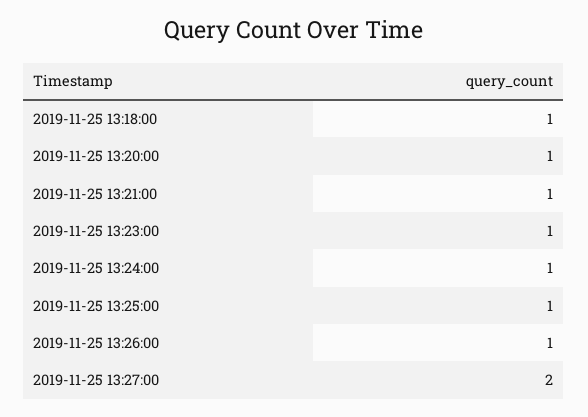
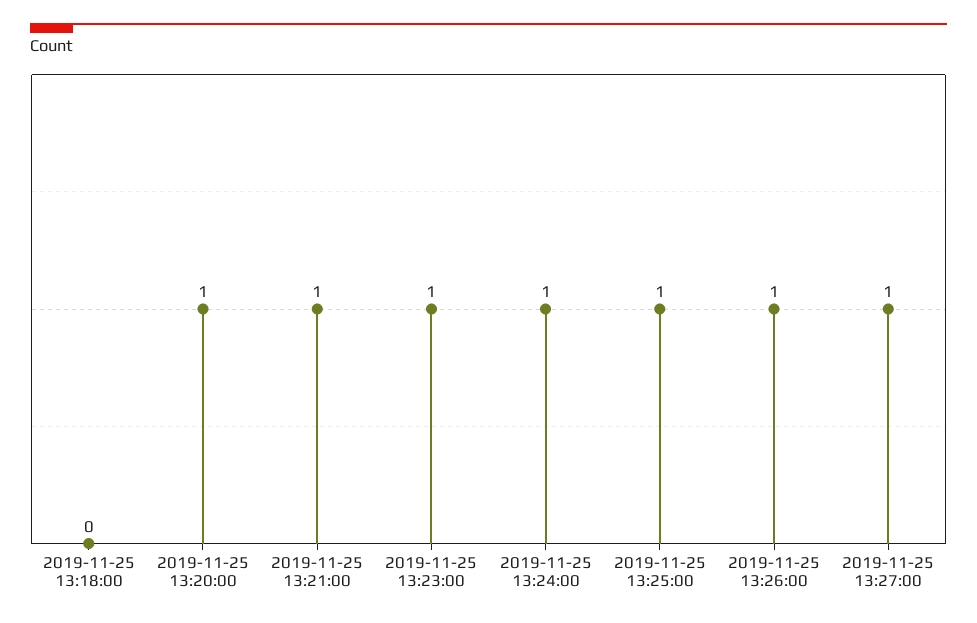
  {
-   "2019-11-25 13:18:00": 1,
+   "2019-11-25 13:18:00": 0,
    "2019-11-25 13:20:00": 1,
    "2019-11-25 13:21:00": 1,
    "2019-11-25 13:23:00": 1,
    "2019-11-25 13:24:00": 1,
    "2019-11-25 13:25:00": 1,
    "2019-11-25 13:26:00": 1,
-   "2019-11-25 13:27:00": 2
+   "2019-11-25 13:27:00": 1
  }

